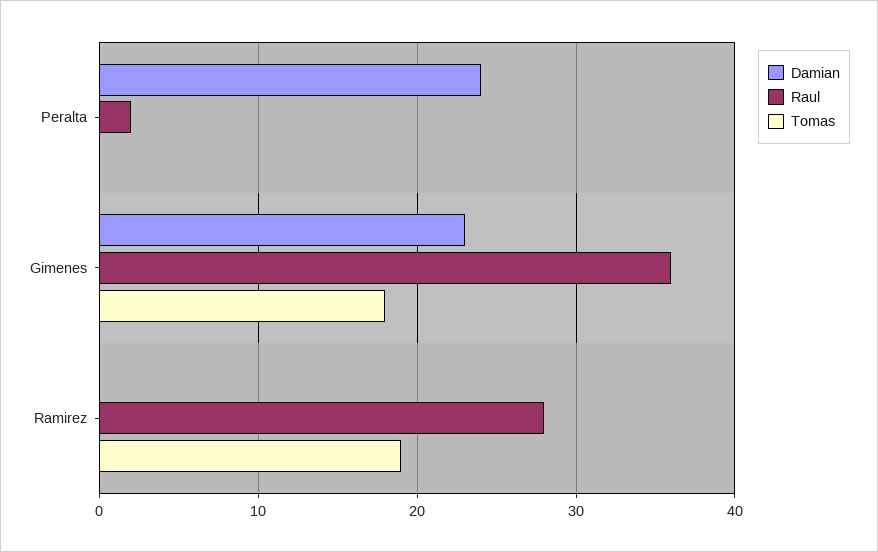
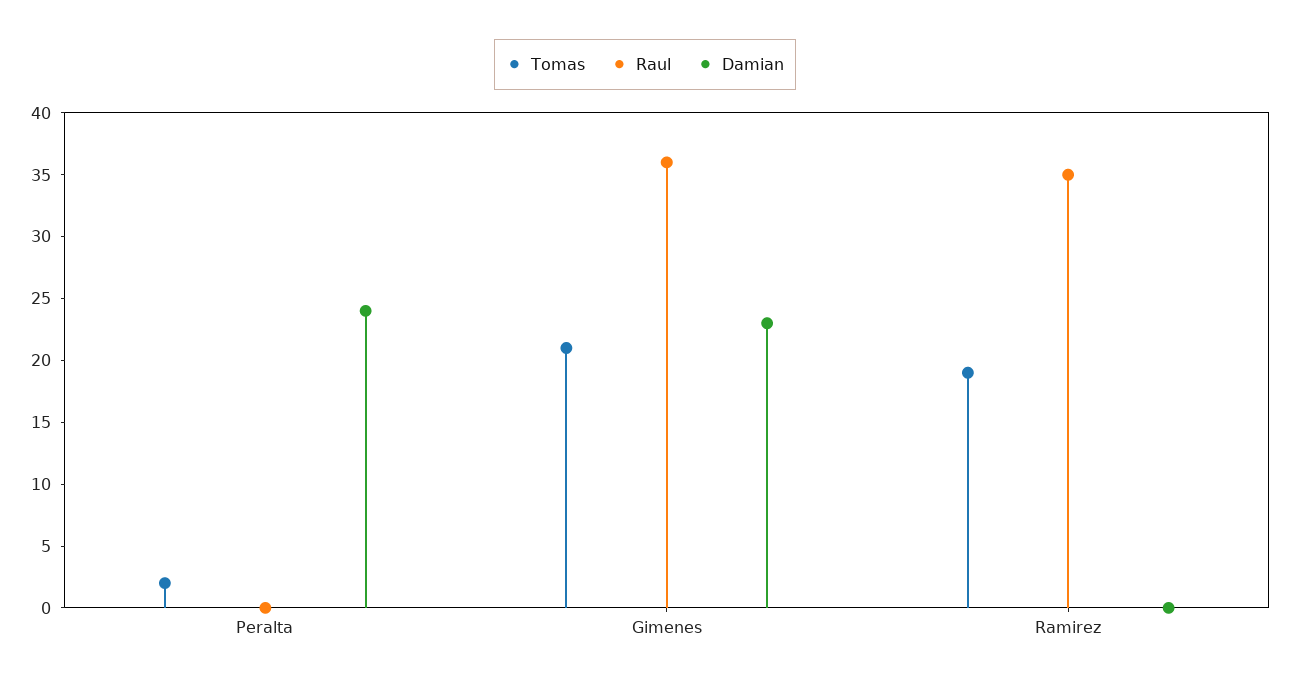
  {
    "Damian": {
      "Peralta": 24,
      "Gimenes": 23,
      "Ramirez": 0
    },
    "Raul": {
-     "Peralta": 2,
+     "Peralta": 0,
      "Gimenes": 36,
-     "Ramirez": 28
+     "Ramirez": 35
    },
    "Tomas": {
-     "Peralta": 0,
+     "Peralta": 2,
-     "Gimenes": 18,
+     "Gimenes": 21,
      "Ramirez": 19
    }
  }

